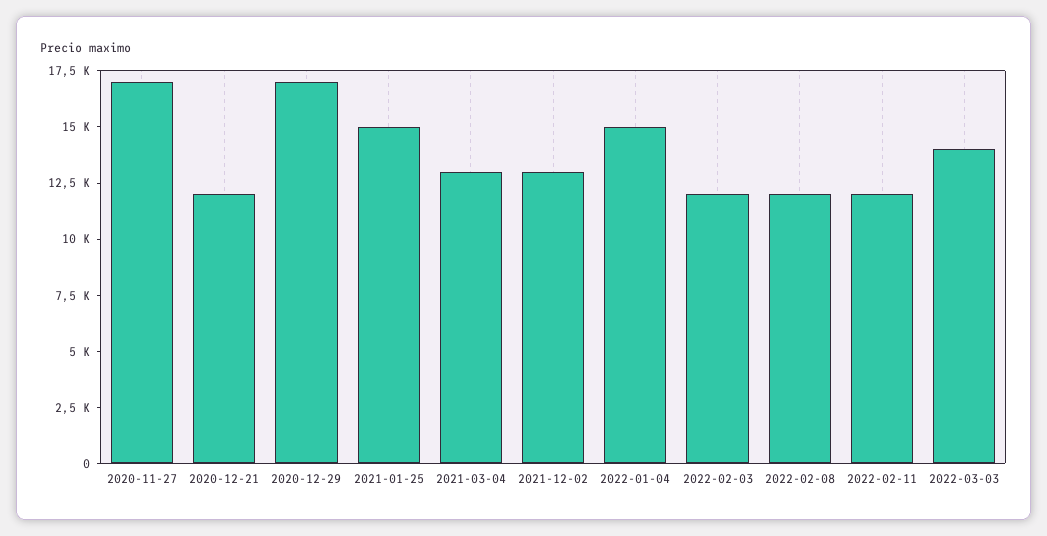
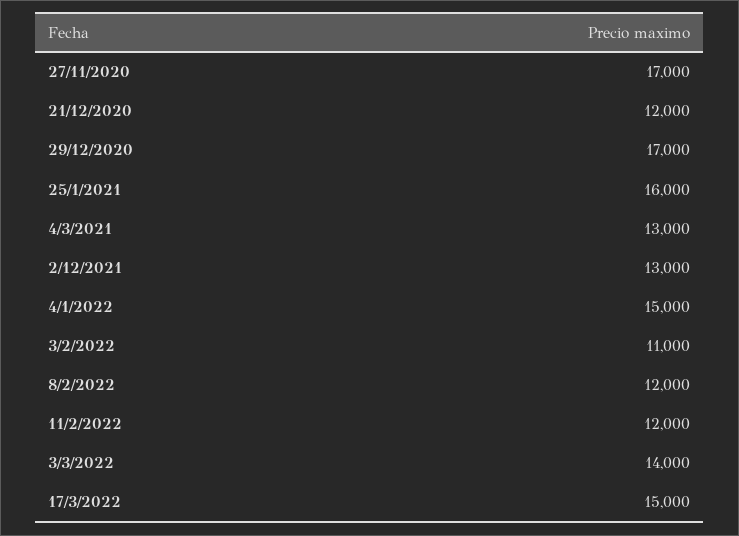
  {
    "2020-11-27": 17000,
    "2020-12-21": 12000,
    "2020-12-29": 17000,
-   "2021-01-25": 15000,
+   "2021-01-25": 16000,
    "2021-03-04": 13000,
    "2021-12-02": 13000,
    "2022-01-04": 15000,
-   "2022-02-03": 12000,
+   "2022-02-03": 11000,
    "2022-02-08": 12000,
    "2022-02-11": 12000,
-   "2022-03-03": 14000
+   "2022-03-03": 14000,
+   "17/3/2022": 15000
  }

